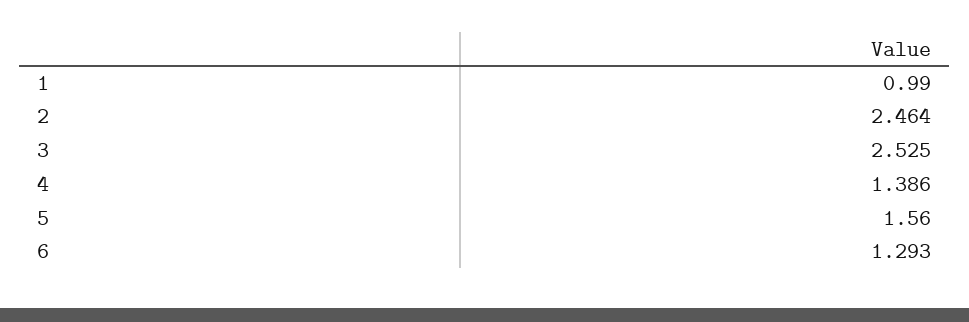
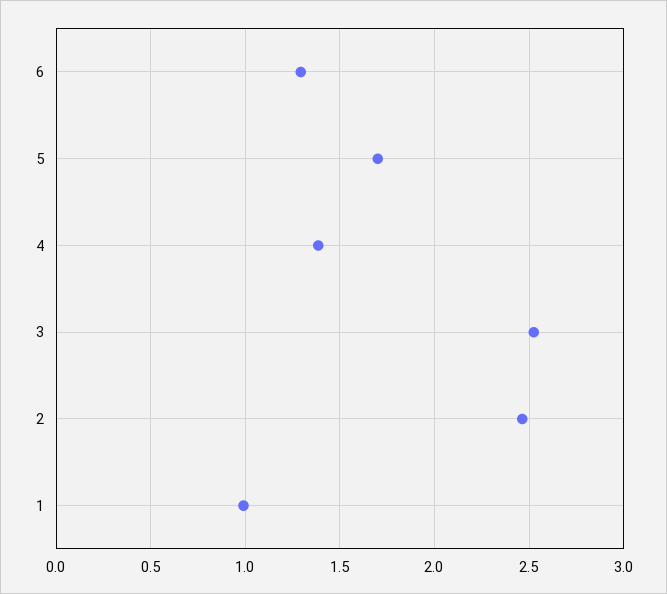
  {
    "1": 0.99,
    "2": 2.464,
    "3": 2.525,
    "4": 1.386,
-   "5": 1.56,
+   "5": 1.7,
    "6": 1.293
  }

